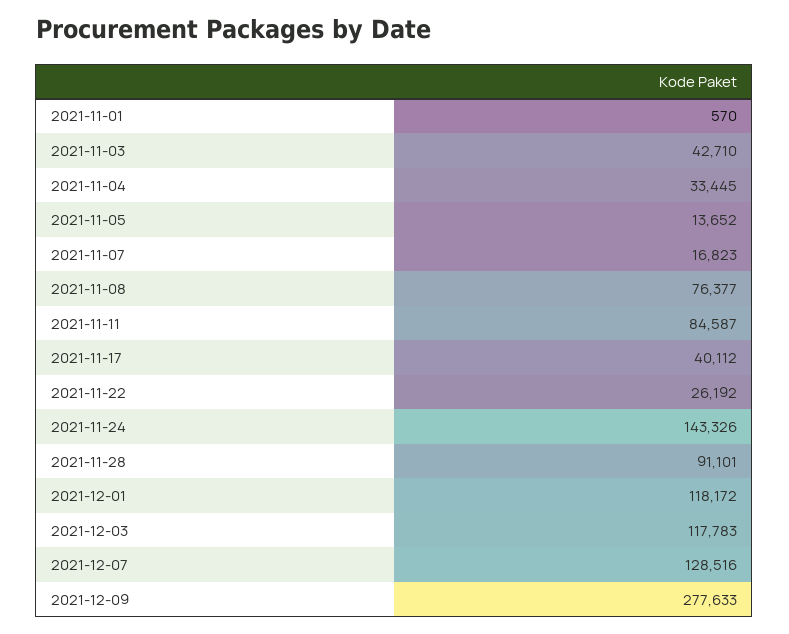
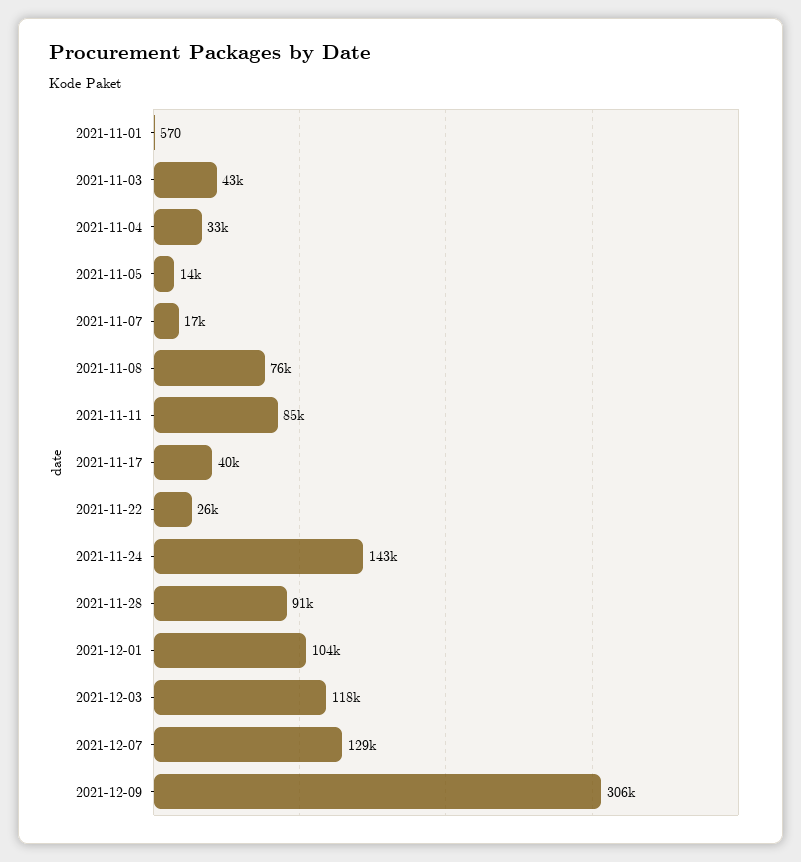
  {
    "2021-11-01": 570,
    "2021-11-03": 42710,
    "2021-11-04": 33445,
    "2021-11-05": 13652,
    "2021-11-07": 16823,
    "2021-11-08": 76377,
    "2021-11-11": 84587,
    "2021-11-17": 40112,
    "2021-11-22": 26192,
    "2021-11-24": 143326,
    "2021-11-28": 91101,
-   "2021-12-01": 118172,
+   "2021-12-01": 104000,
    "2021-12-03": 117783,
    "2021-12-07": 128516,
-   "2021-12-09": 277633
+   "2021-12-09": 306000
  }

